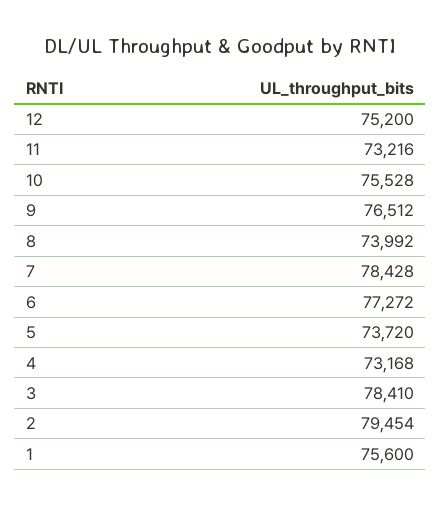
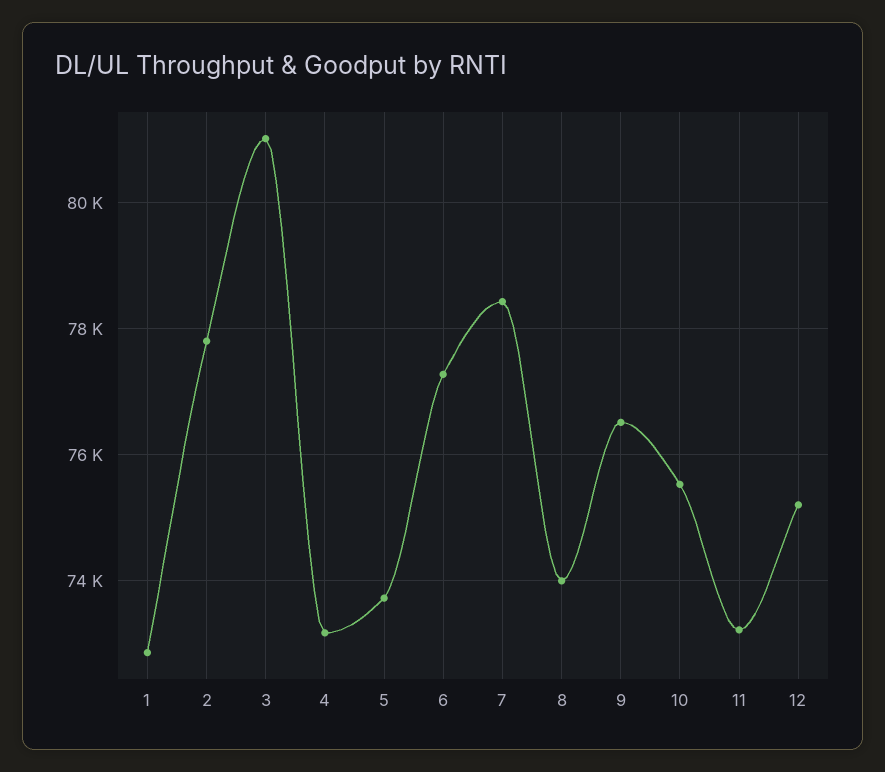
  {
    "12": 75200,
    "11": 73216,
    "10": 75528,
    "9": 76512,
    "8": 73992,
    "7": 78428,
    "6": 77272,
    "5": 73720,
    "4": 73168,
-   "3": 78410,
+   "3": 81000,
-   "2": 79454,
+   "2": 77800,
-   "1": 75600
+   "1": 72800
  }

